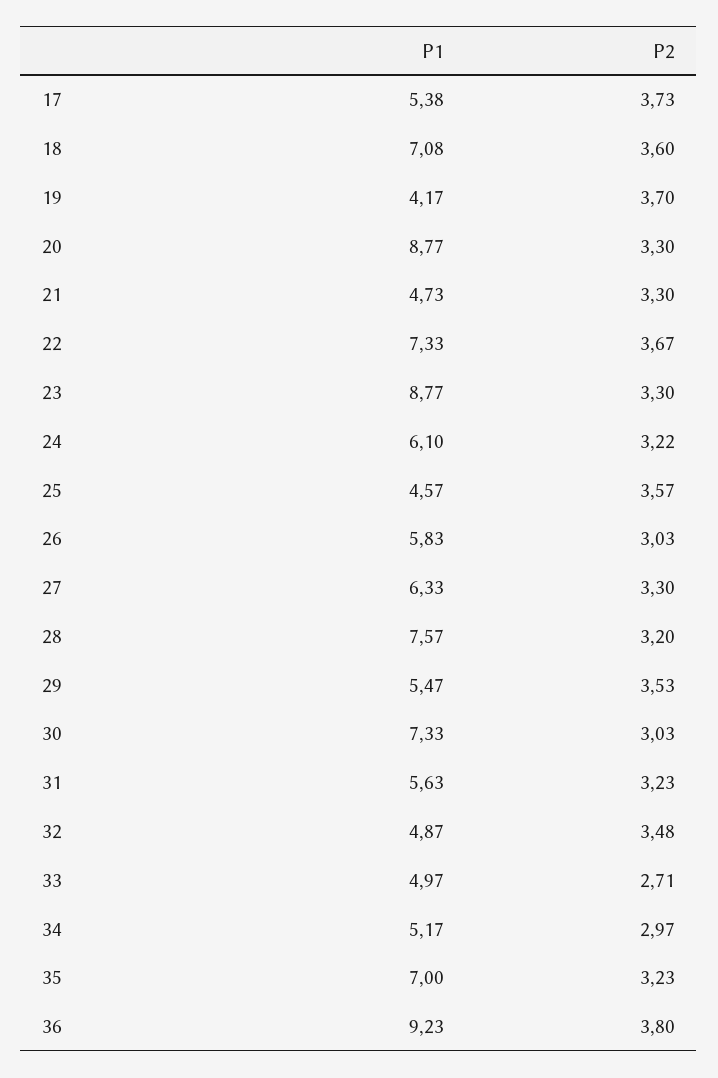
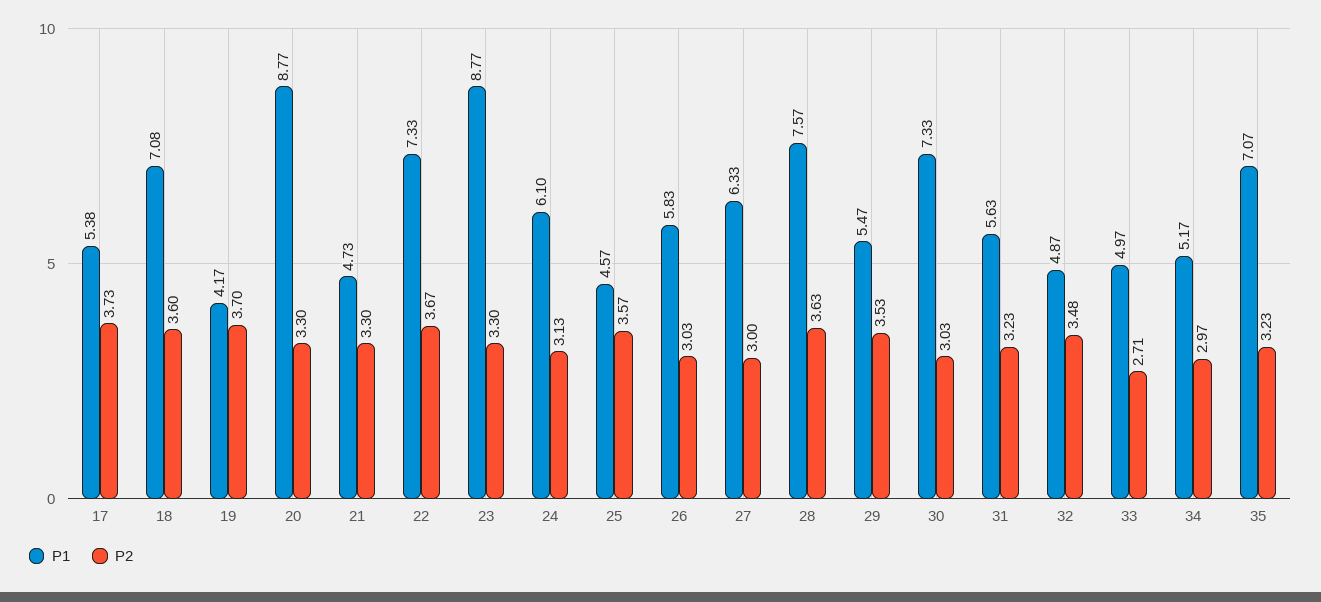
  {
    "P1": {
      "17": 5.38,
      "18": 7.08,
      "19": 4.17,
      "20": 8.77,
      "21": 4.73,
      "22": 7.33,
      "23": 8.77,
      "24": 6.1,
      "25": 4.57,
      "26": 5.83,
      "27": 6.33,
      "28": 7.57,
      "29": 5.47,
      "30": 7.33,
      "31": 5.63,
      "32": 4.87,
      "33": 4.97,
      "34": 5.17,
-     "35": 7,
+     "35": 7.07
-     "36": 9.23
    },
    "P2": {
      "17": 3.73,
      "18": 3.6,
      "19": 3.7,
      "20": 3.3,
      "21": 3.3,
      "22": 3.67,
      "23": 3.3,
-     "24": 3.22,
+     "24": 3.13,
      "25": 3.57,
      "26": 3.03,
-     "27": 3.3,
+     "27": 3,
-     "28": 3.2,
+     "28": 3.63,
      "29": 3.53,
      "30": 3.03,
      "31": 3.23,
      "32": 3.48,
      "33": 2.71,
      "34": 2.97,
-     "35": 3.23,
+     "35": 3.23
-     "36": 3.8
    }
  }

